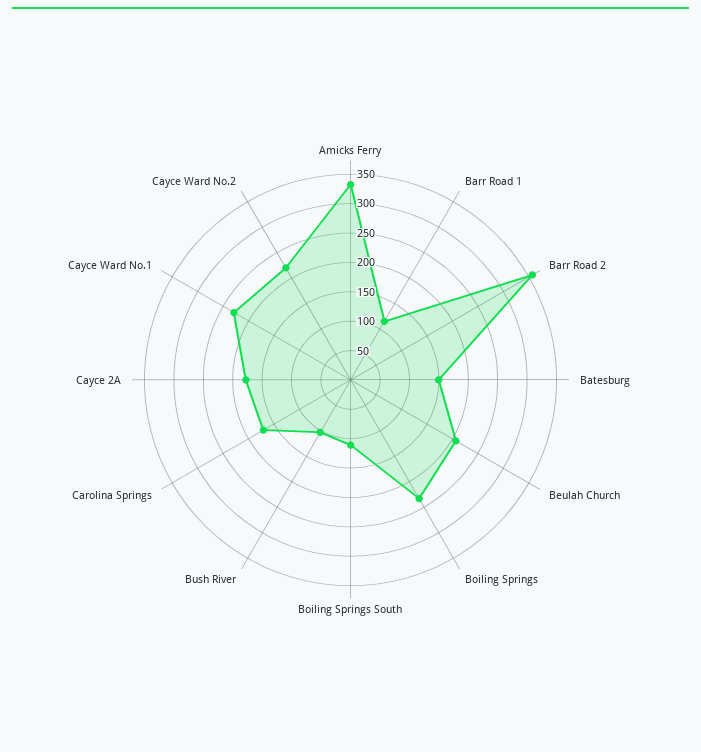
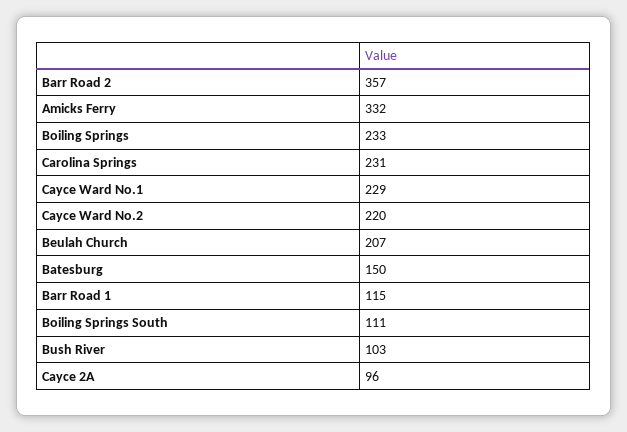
  {
    "Amicks Ferry": 332,
    "Barr Road 1": 115,
    "Barr Road 2": 357,
    "Batesburg": 150,
    "Beulah Church": 207,
    "Boiling Springs": 233,
    "Boiling Springs South": 111,
    "Bush River": 103,
-   "Carolina Springs": 175,
+   "Carolina Springs": 231,
-   "Cayce 2A": 175,
+   "Cayce 2A": 96,
    "Cayce Ward No.1": 229,
    "Cayce Ward No.2": 220
  }

